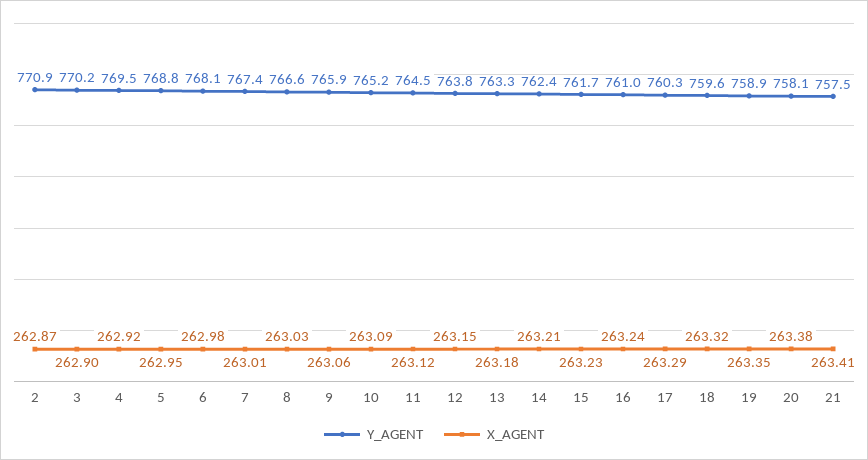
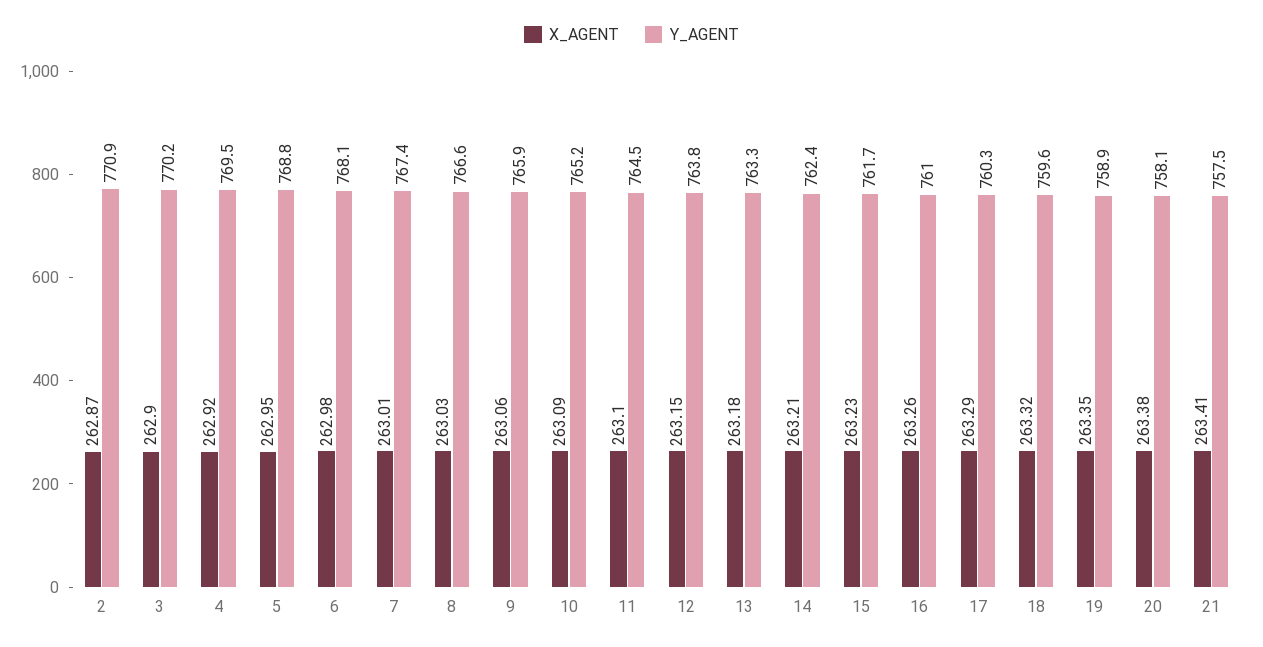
  {
    "Y_AGENT": {
      "2": 770.9,
      "3": 770.2,
      "4": 769.5,
      "5": 768.8,
      "6": 768.1,
      "7": 767.4,
      "8": 766.6,
      "9": 765.9,
      "10": 765.2,
      "11": 764.5,
      "12": 763.8,
      "13": 763.3,
      "14": 762.4,
      "15": 761.7,
      "16": 761,
      "17": 760.3,
      "18": 759.6,
      "19": 758.9,
      "20": 758.1,
      "21": 757.5
    },
    "X_AGENT": {
      "2": 262.87,
      "3": 262.9,
      "4": 262.92,
      "5": 262.95,
      "6": 262.98,
      "7": 263.01,
      "8": 263.03,
      "9": 263.06,
      "10": 263.09,
-     "11": 263.12,
+     "11": 263.1,
      "12": 263.15,
      "13": 263.18,
      "14": 263.21,
      "15": 263.23,
-     "16": 263.24,
+     "16": 263.26,
      "17": 263.29,
      "18": 263.32,
      "19": 263.35,
      "20": 263.38,
      "21": 263.41
    }
  }

